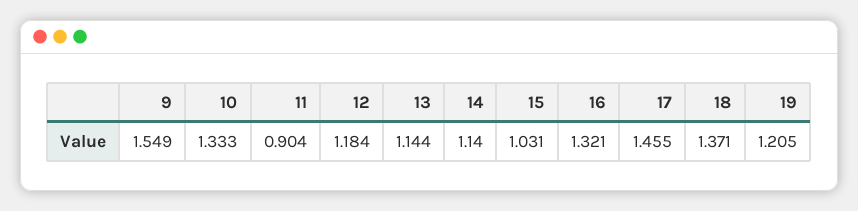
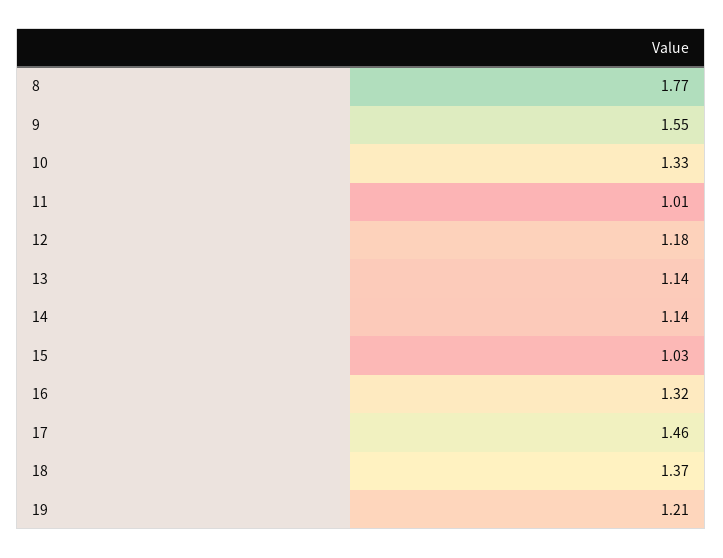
  {
    "9": 1.549,
    "10": 1.333,
-   "11": 0.904,
+   "11": 1.01,
    "12": 1.184,
    "13": 1.144,
    "14": 1.14,
    "15": 1.031,
    "16": 1.321,
    "17": 1.455,
    "18": 1.371,
-   "19": 1.205
+   "19": 1.205,
+   "8": 1.77
  }

